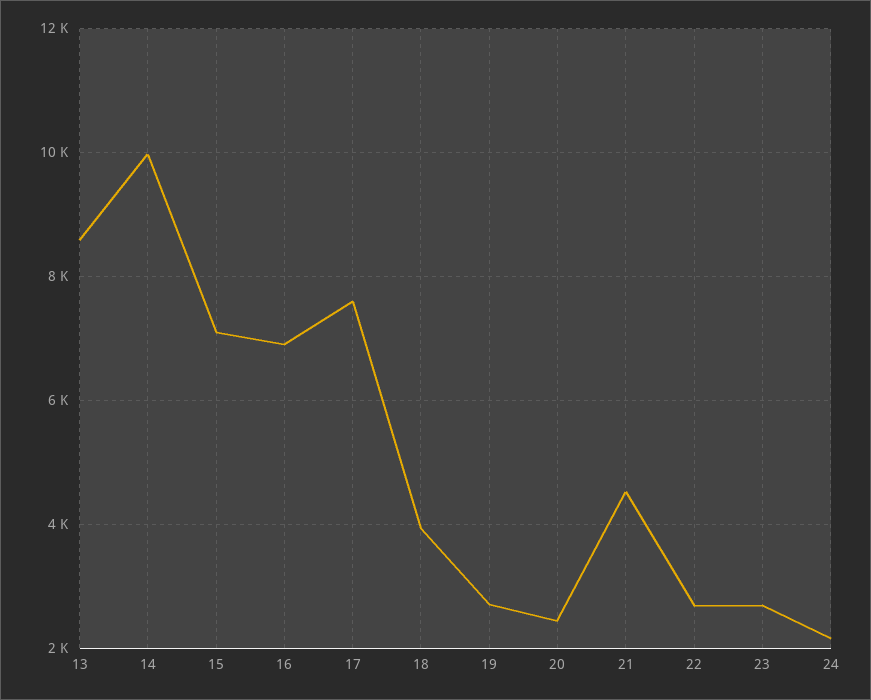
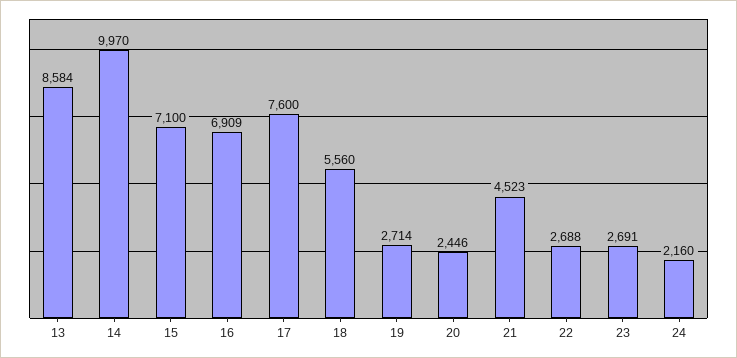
  {
    "13": 8584,
    "14": 9970,
    "15": 7100,
    "16": 6909,
    "17": 7600,
-   "18": 4000,
+   "18": 5560,
    "19": 2714,
    "20": 2446,
    "21": 4523,
    "22": 2688,
    "23": 2691,
    "24": 2160
  }

